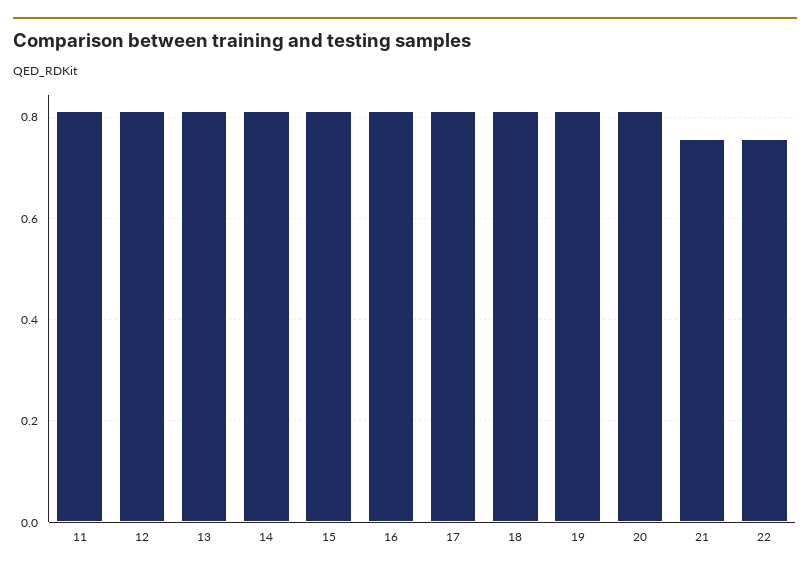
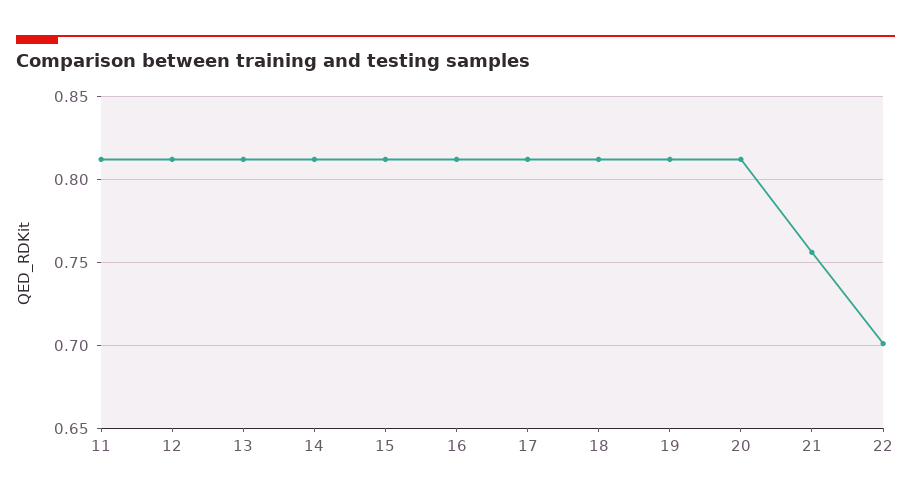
  {
    "11": 0.81,
    "12": 0.81,
    "13": 0.81,
    "14": 0.81,
    "15": 0.81,
    "16": 0.81,
    "17": 0.81,
    "18": 0.81,
    "19": 0.81,
    "20": 0.81,
    "21": 0.755,
-   "22": 0.76
+   "22": 0.7
  }

